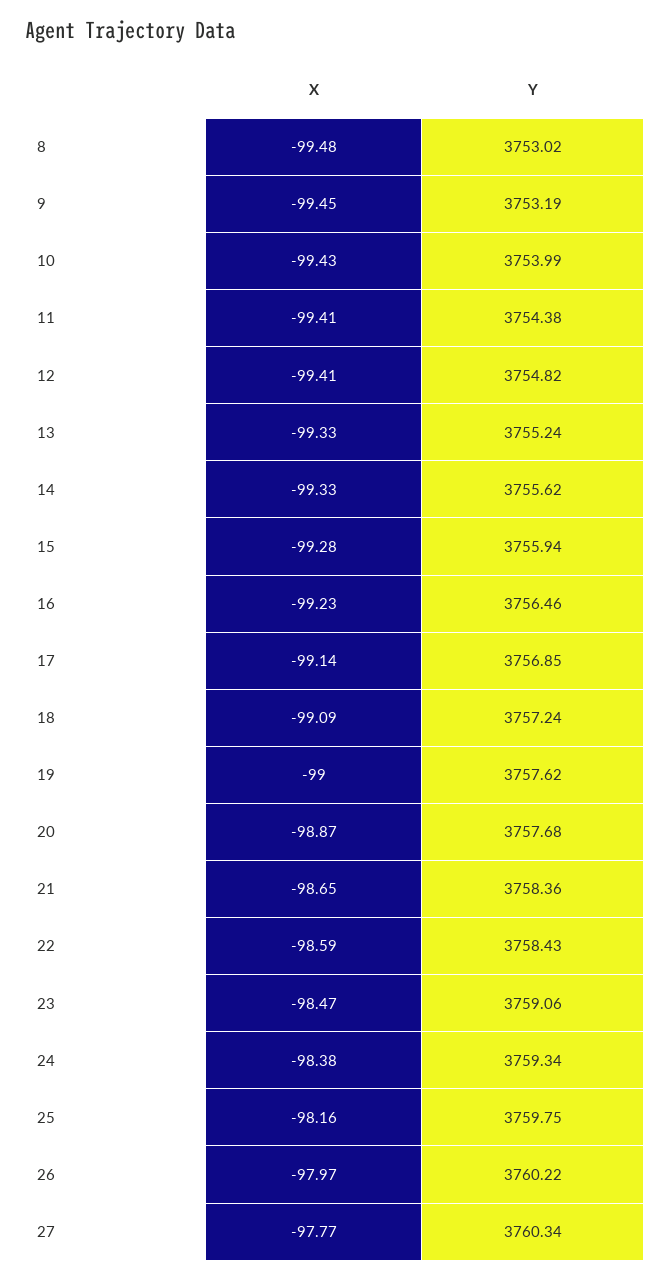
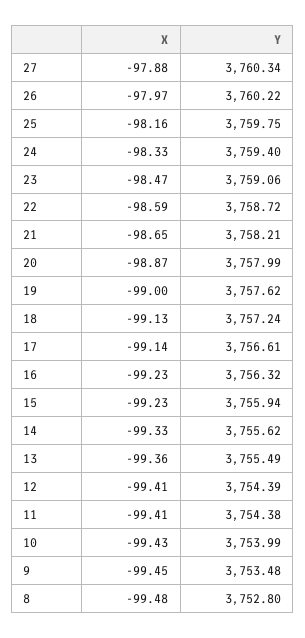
  {
    "X": {
      "8": -99.48,
      "9": -99.45,
      "10": -99.43,
      "11": -99.41,
      "12": -99.41,
-     "13": -99.33,
+     "13": -99.36,
      "14": -99.33,
-     "15": -99.28,
+     "15": -99.23,
      "16": -99.23,
      "17": -99.14,
-     "18": -99.09,
+     "18": -99.13,
      "19": -99,
      "20": -98.87,
      "21": -98.65,
      "22": -98.59,
      "23": -98.47,
-     "24": -98.38,
+     "24": -98.33,
      "25": -98.16,
      "26": -97.97,
-     "27": -97.77
+     "27": -97.88
    },
    "Y": {
-     "8": 3753.02,
+     "8": 3752.8,
-     "9": 3753.19,
+     "9": 3753.48,
      "10": 3753.99,
      "11": 3754.38,
-     "12": 3754.82,
+     "12": 3754.39,
-     "13": 3755.24,
+     "13": 3755.49,
      "14": 3755.62,
      "15": 3755.94,
-     "16": 3756.46,
+     "16": 3756.32,
-     "17": 3756.85,
+     "17": 3756.61,
      "18": 3757.24,
      "19": 3757.62,
-     "20": 3757.68,
+     "20": 3757.99,
-     "21": 3758.36,
+     "21": 3758.21,
-     "22": 3758.43,
+     "22": 3758.72,
      "23": 3759.06,
-     "24": 3759.34,
+     "24": 3759.4,
      "25": 3759.75,
      "26": 3760.22,
      "27": 3760.34
    }
  }

